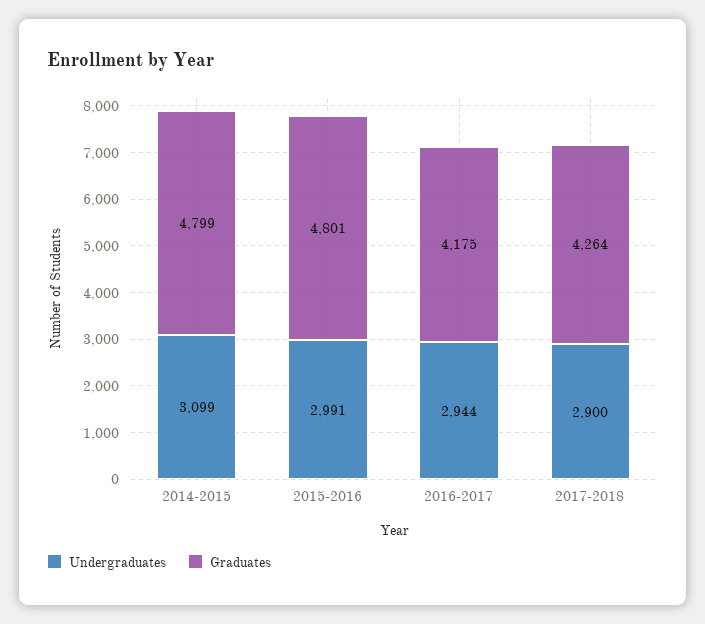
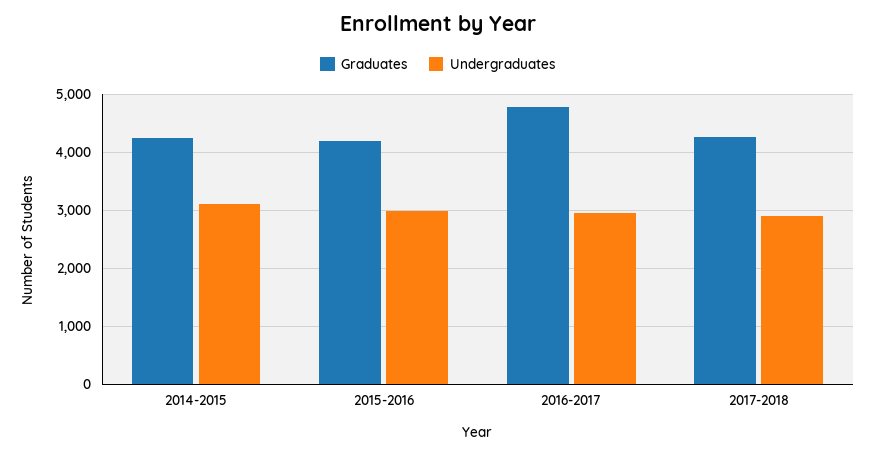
  {
    "Undergraduates": {
      "2014-2015": 3099,
      "2015-2016": 2991,
      "2016-2017": 2944,
      "2017-2018": 2900
    },
    "Graduates": {
-     "2014-2015": 4799,
+     "2014-2015": 4200,
-     "2015-2016": 4801,
+     "2015-2016": 4200,
-     "2016-2017": 4175,
+     "2016-2017": 4800,
      "2017-2018": 4264
    }
  }

